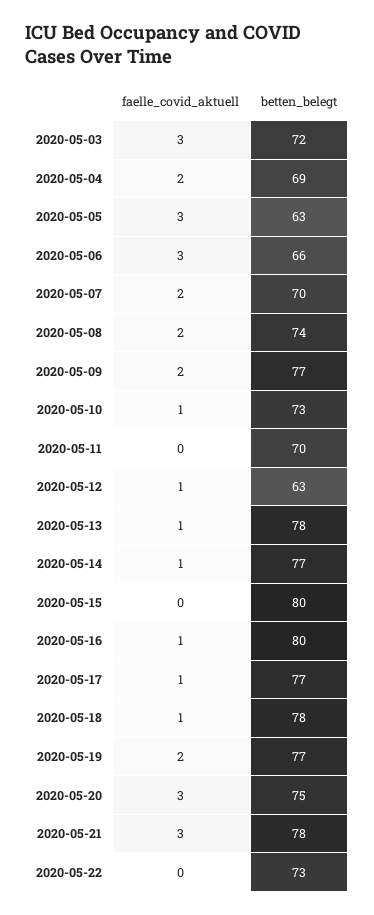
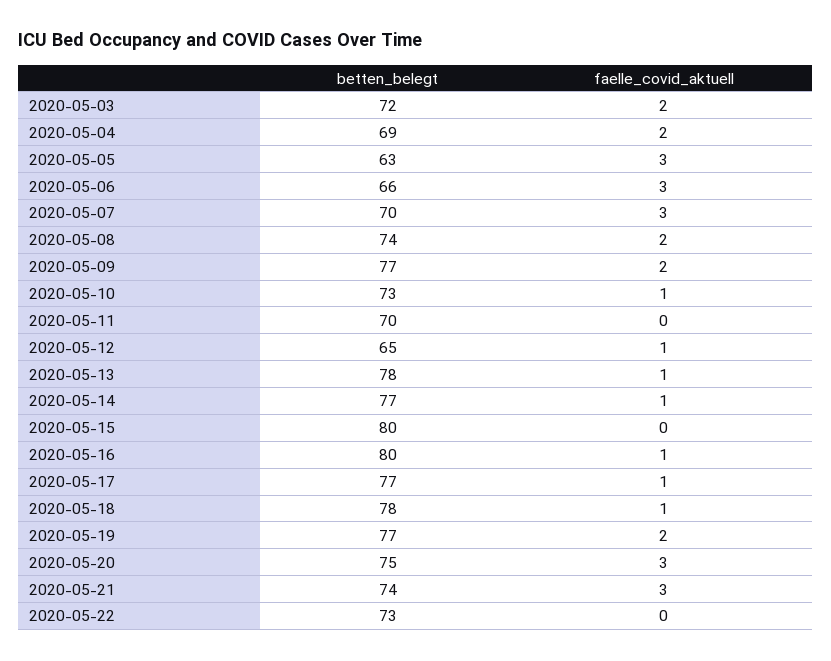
  {
    "faelle_covid_aktuell": {
-     "2020-05-03": 3,
+     "2020-05-03": 2,
      "2020-05-04": 2,
      "2020-05-05": 3,
      "2020-05-06": 3,
-     "2020-05-07": 2,
+     "2020-05-07": 3,
      "2020-05-08": 2,
      "2020-05-09": 2,
      "2020-05-10": 1,
      "2020-05-11": 0,
      "2020-05-12": 1,
      "2020-05-13": 1,
      "2020-05-14": 1,
      "2020-05-15": 0,
      "2020-05-16": 1,
      "2020-05-17": 1,
      "2020-05-18": 1,
      "2020-05-19": 2,
      "2020-05-20": 3,
      "2020-05-21": 3,
      "2020-05-22": 0
    },
    "betten_belegt": {
      "2020-05-03": 72,
      "2020-05-04": 69,
      "2020-05-05": 63,
      "2020-05-06": 66,
      "2020-05-07": 70,
      "2020-05-08": 74,
      "2020-05-09": 77,
      "2020-05-10": 73,
      "2020-05-11": 70,
-     "2020-05-12": 63,
+     "2020-05-12": 65,
      "2020-05-13": 78,
      "2020-05-14": 77,
      "2020-05-15": 80,
      "2020-05-16": 80,
      "2020-05-17": 77,
      "2020-05-18": 78,
      "2020-05-19": 77,
      "2020-05-20": 75,
-     "2020-05-21": 78,
+     "2020-05-21": 74,
      "2020-05-22": 73
    }
  }

